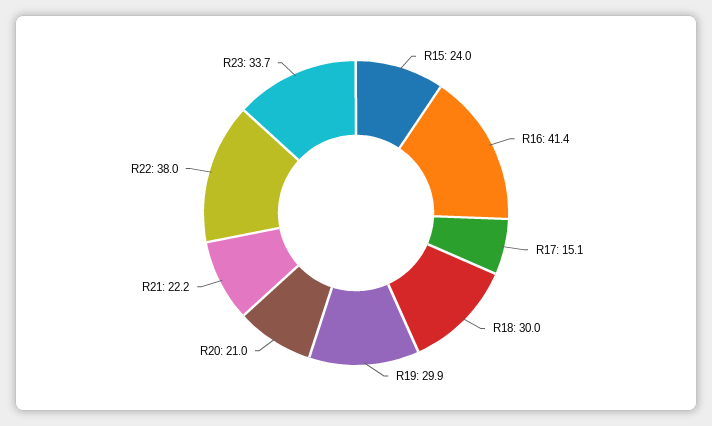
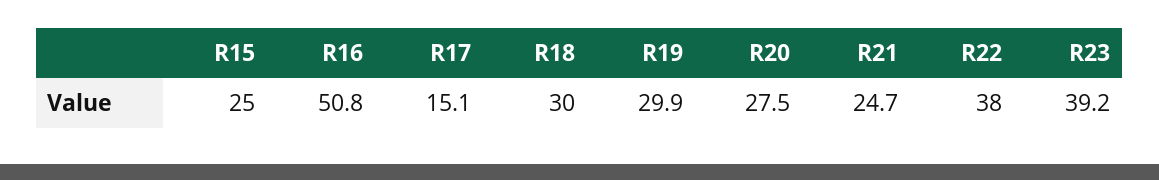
  {
-   "R15": 24,
+   "R15": 25,
-   "R16": 41.4,
+   "R16": 50.8,
    "R17": 15.1,
    "R18": 30,
    "R19": 29.9,
-   "R20": 21,
+   "R20": 27.5,
-   "R21": 22.2,
+   "R21": 24.7,
    "R22": 38,
-   "R23": 33.7
+   "R23": 39.2
  }

